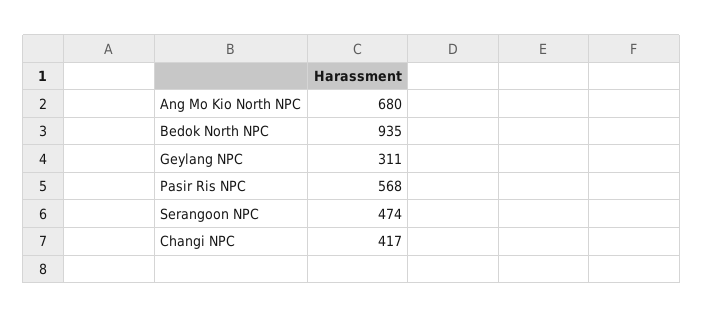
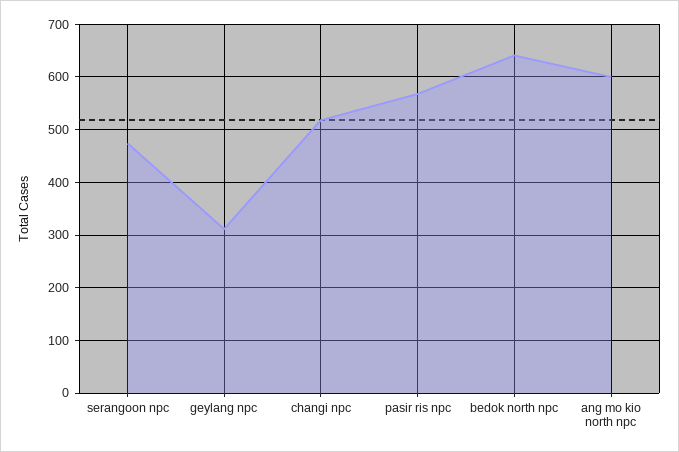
  {
-   "Ang Mo Kio North NPC": 680,
+   "Ang Mo Kio North NPC": 600,
-   "Bedok North NPC": 935,
+   "Bedok North NPC": 640,
    "Geylang NPC": 311,
    "Pasir Ris NPC": 568,
    "Serangoon NPC": 474,
-   "Changi NPC": 417
+   "Changi NPC": 520
  }

